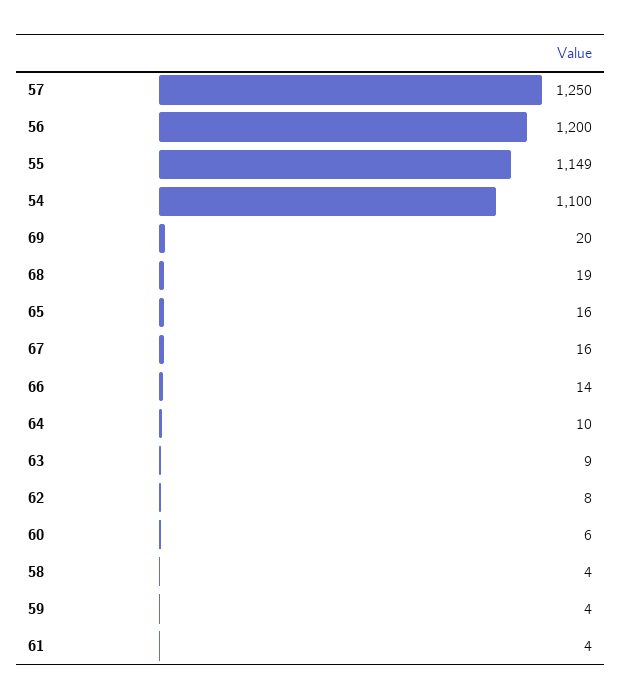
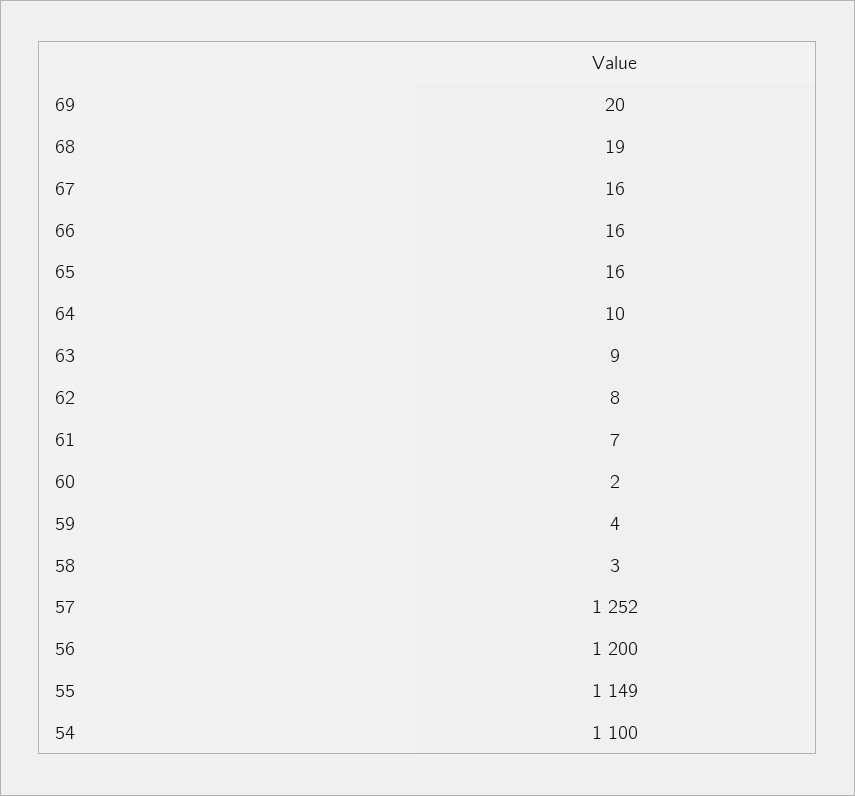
  {
-   "57": 1250,
+   "57": 1252,
    "56": 1200,
    "55": 1149,
    "54": 1100,
    "69": 20,
    "68": 19,
    "65": 16,
    "67": 16,
-   "66": 14,
+   "66": 16,
    "64": 10,
    "63": 9,
    "62": 8,
-   "60": 6,
+   "60": 2,
-   "58": 4,
+   "58": 3,
    "59": 4,
-   "61": 4
+   "61": 7
  }

